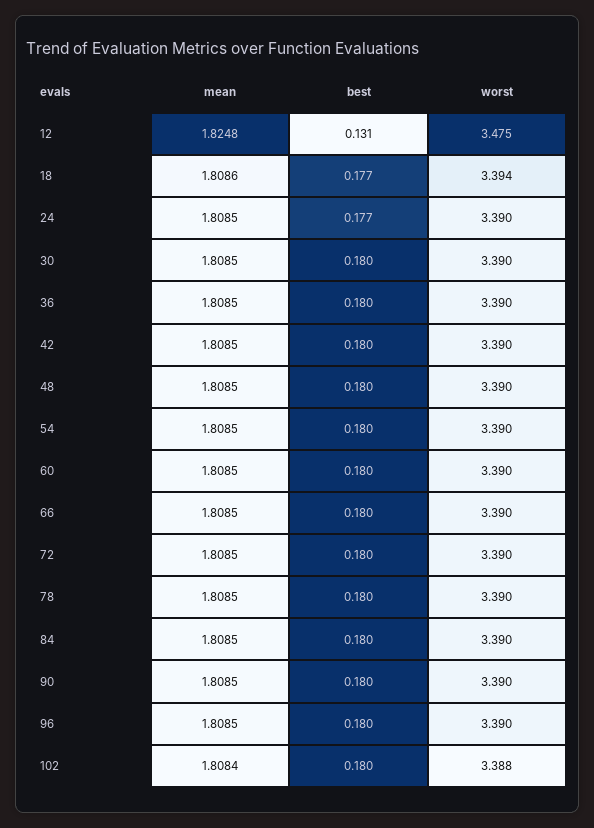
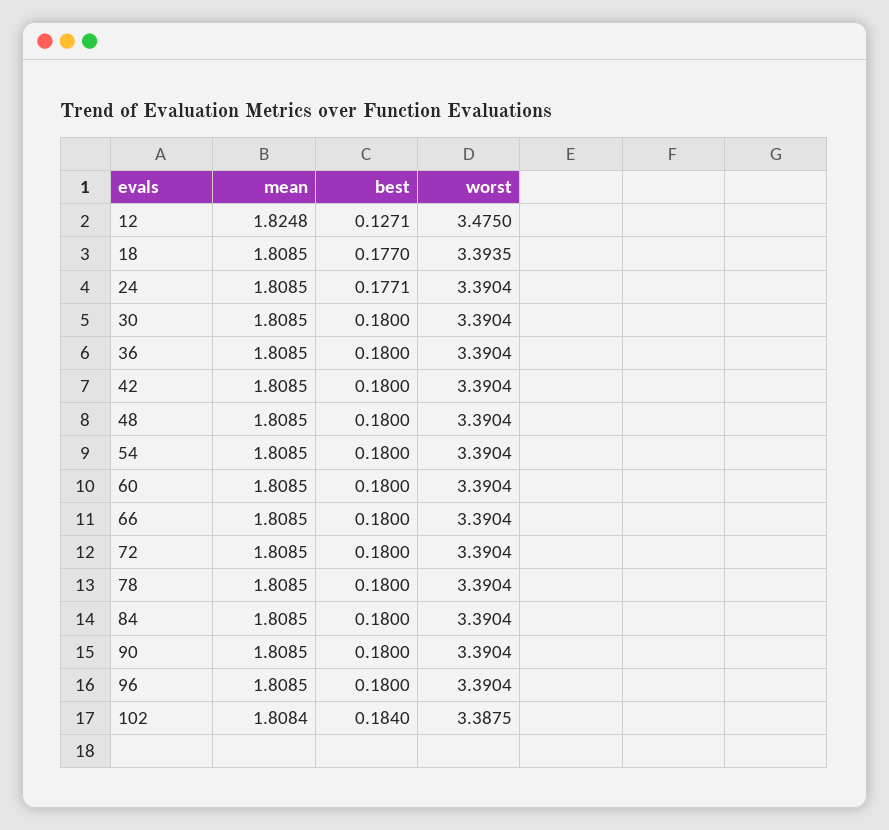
  {
    "mean": {
      "12": 1.8248,
-     "18": 1.8086,
+     "18": 1.8085,
      "24": 1.8085,
      "30": 1.8085,
      "36": 1.8085,
      "42": 1.8085,
      "48": 1.8085,
      "54": 1.8085,
      "60": 1.8085,
      "66": 1.8085,
      "72": 1.8085,
      "78": 1.8085,
      "84": 1.8085,
      "90": 1.8085,
      "96": 1.8085,
      "102": 1.8084
    },
    "best": {
-     "12": 0.131,
+     "12": 0.1271,
      "18": 0.177,
      "24": 0.1771,
      "30": 0.18,
      "36": 0.18,
      "42": 0.18,
      "48": 0.18,
      "54": 0.18,
      "60": 0.18,
      "66": 0.18,
      "72": 0.18,
      "78": 0.18,
      "84": 0.18,
      "90": 0.18,
      "96": 0.18,
-     "102": 0.18
+     "102": 0.184
    },
    "worst": {
      "12": 3.475,
      "18": 3.3935,
      "24": 3.3904,
      "30": 3.3904,
      "36": 3.3904,
      "42": 3.3904,
      "48": 3.3904,
      "54": 3.3904,
      "60": 3.3904,
      "66": 3.3904,
      "72": 3.3904,
      "78": 3.3904,
      "84": 3.3904,
      "90": 3.3904,
      "96": 3.3904,
      "102": 3.3875
    }
  }

